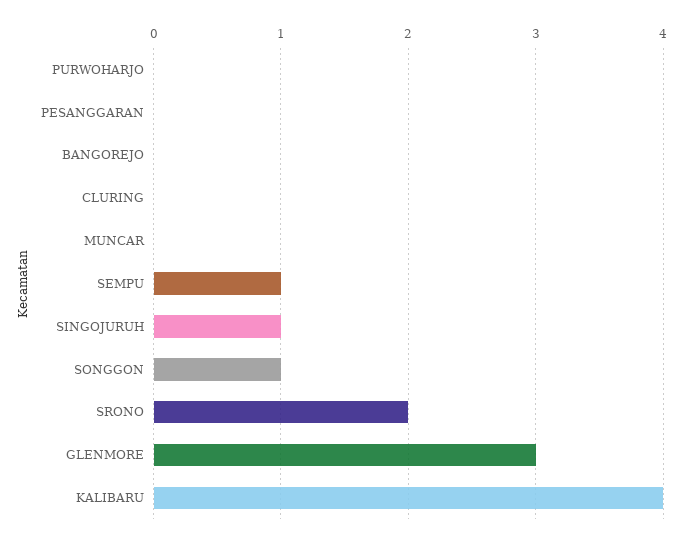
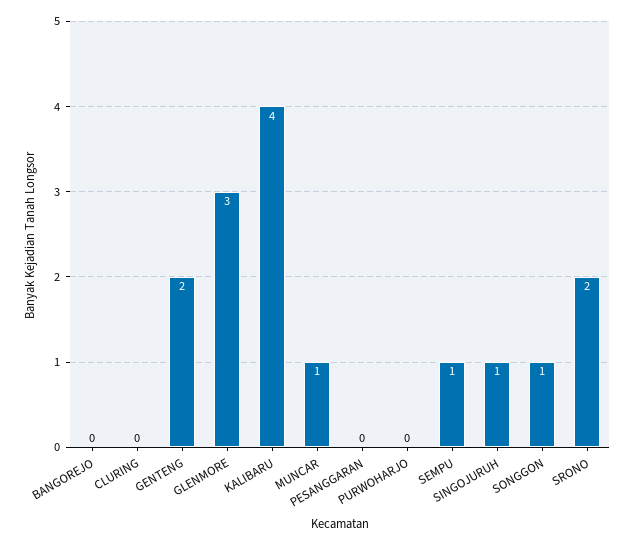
  {
    "PURWOHARJO": 0,
    "PESANGGARAN": 0,
    "BANGOREJO": 0,
    "CLURING": 0,
-   "MUNCAR": 0,
+   "MUNCAR": 1,
    "SEMPU": 1,
    "SINGOJURUH": 1,
    "SONGGON": 1,
    "SRONO": 2,
    "GLENMORE": 3,
-   "KALIBARU": 4
+   "KALIBARU": 4,
+   "GENTENG": 2
  }

